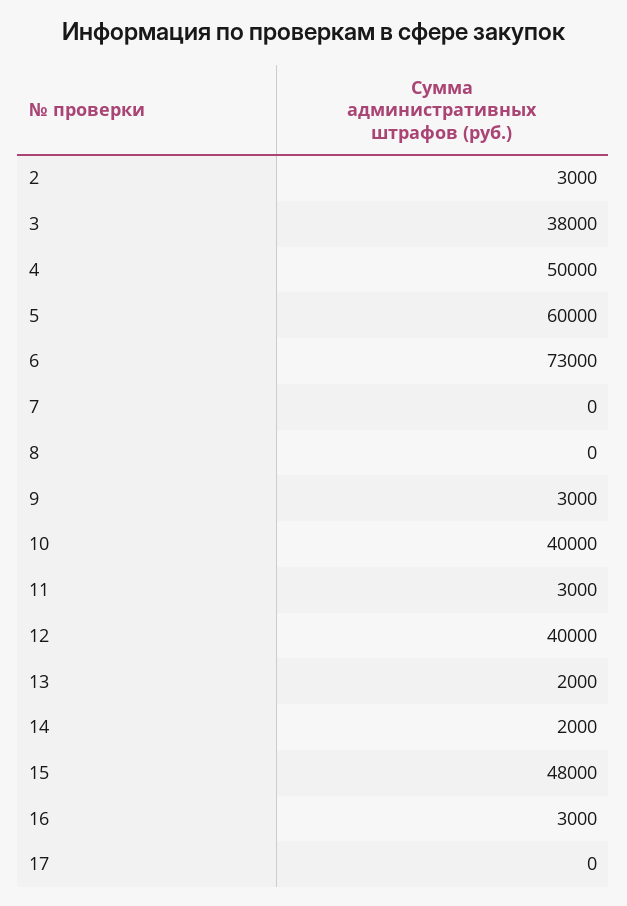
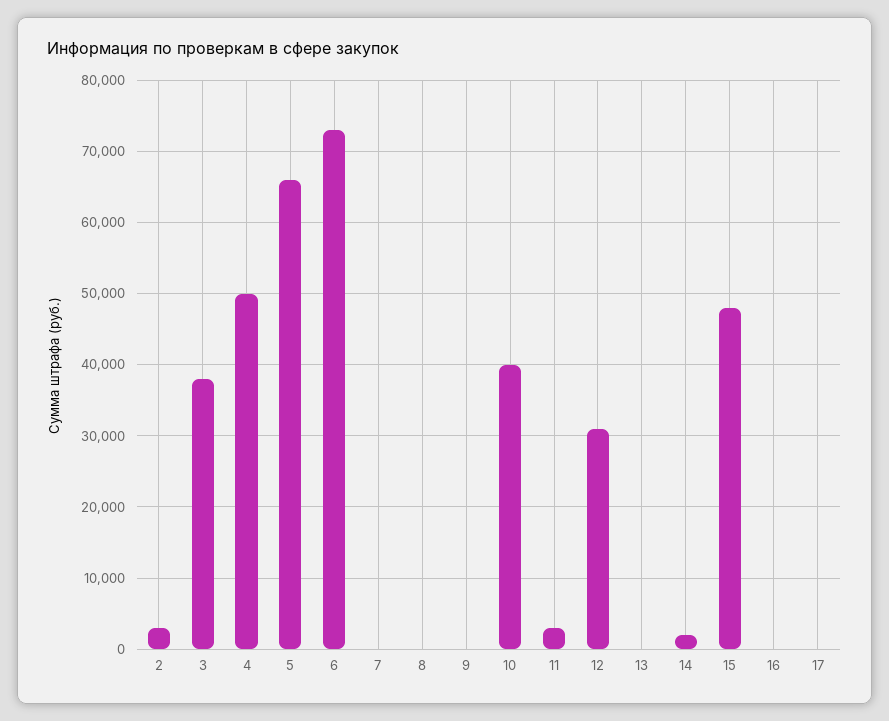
  {
    "2": 3000,
    "3": 38000,
    "4": 50000,
-   "5": 60000,
+   "5": 66000,
    "6": 73000,
    "7": 0,
    "8": 0,
-   "9": 3000,
+   "9": 0,
    "10": 40000,
    "11": 3000,
-   "12": 40000,
+   "12": 31000,
-   "13": 2000,
+   "13": 0,
    "14": 2000,
    "15": 48000,
-   "16": 3000,
+   "16": 0,
    "17": 0
  }

